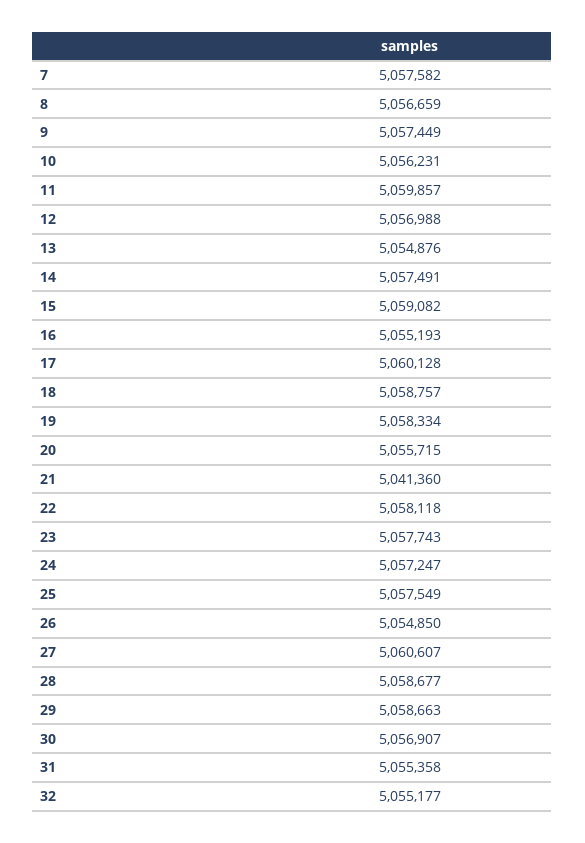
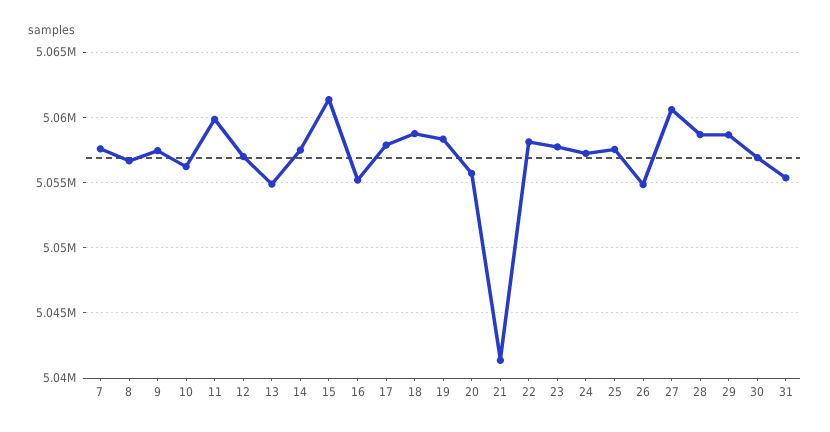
  {
    "7": 5057582,
    "8": 5056659,
    "9": 5057449,
    "10": 5056231,
    "11": 5059857,
    "12": 5056988,
    "13": 5054876,
    "14": 5057491,
-   "15": 5059082,
+   "15": 5061500,
    "16": 5055193,
-   "17": 5060128,
+   "17": 5058000,
    "18": 5058757,
    "19": 5058334,
    "20": 5055715,
    "21": 5041360,
    "22": 5058118,
    "23": 5057743,
    "24": 5057247,
    "25": 5057549,
    "26": 5054850,
    "27": 5060607,
    "28": 5058677,
    "29": 5058663,
    "30": 5056907,
-   "31": 5055358,
+   "31": 5055358
-   "32": 5055177
  }

